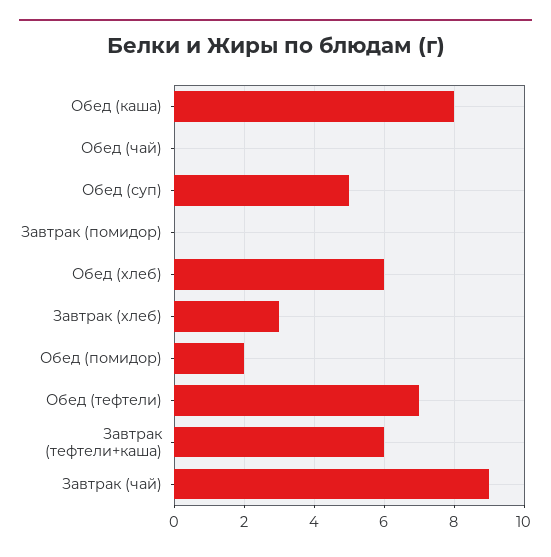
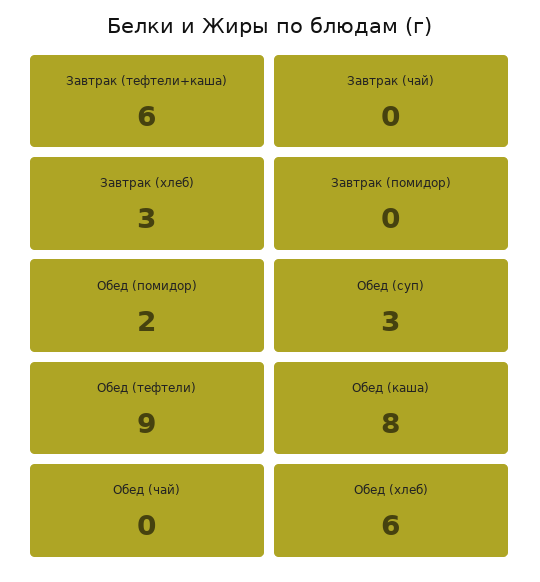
  {
    "Обед (каша)": 8,
    "Обед (чай)": 0,
-   "Обед (суп)": 5,
+   "Обед (суп)": 3,
    "Завтрак (помидор)": 0,
    "Обед (хлеб)": 6,
    "Завтрак (хлеб)": 3,
    "Обед (помидор)": 2,
-   "Обед (тефтели)": 7,
+   "Обед (тефтели)": 9,
    "Завтрак (тефтели+каша)": 6,
-   "Завтрак (чай)": 9
+   "Завтрак (чай)": 0
  }

